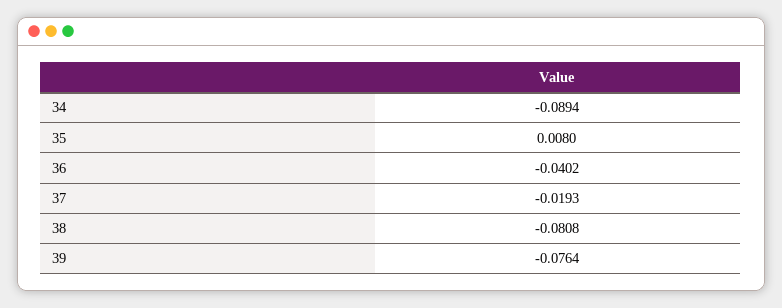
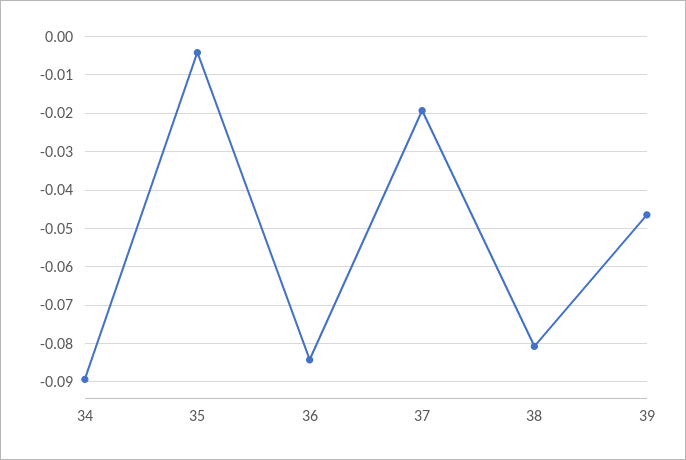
  {
    "34": -0.0894,
-   "35": 0.008,
+   "35": -0.004,
-   "36": -0.0402,
+   "36": -0.084,
    "37": -0.0193,
    "38": -0.0808,
-   "39": -0.0764
+   "39": -0.046
  }

